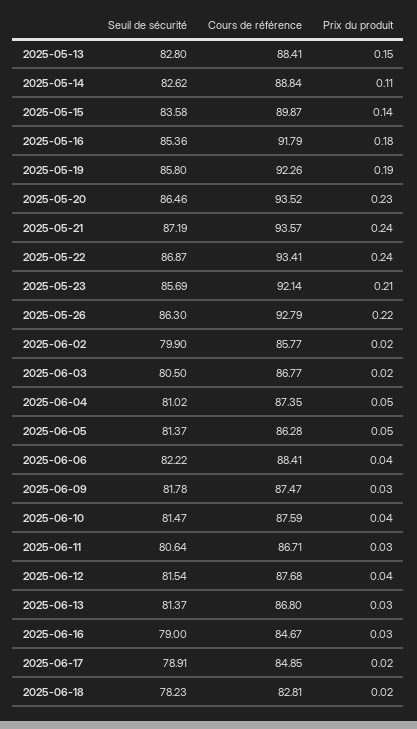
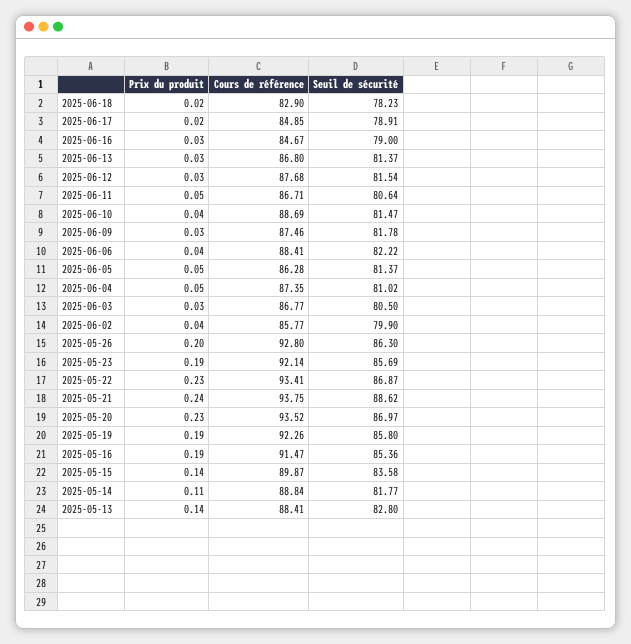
  {
    "Seuil de sécurité": {
      "2025-05-13": 82.8,
-     "2025-05-14": 82.62,
+     "2025-05-14": 81.77,
      "2025-05-15": 83.58,
      "2025-05-16": 85.36,
      "2025-05-19": 85.8,
-     "2025-05-20": 86.46,
+     "2025-05-20": 86.97,
-     "2025-05-21": 87.19,
+     "2025-05-21": 88.62,
      "2025-05-22": 86.87,
      "2025-05-23": 85.69,
      "2025-05-26": 86.3,
      "2025-06-02": 79.9,
      "2025-06-03": 80.5,
      "2025-06-04": 81.02,
      "2025-06-05": 81.37,
      "2025-06-06": 82.22,
      "2025-06-09": 81.78,
      "2025-06-10": 81.47,
      "2025-06-11": 80.64,
      "2025-06-12": 81.54,
      "2025-06-13": 81.37,
      "2025-06-16": 79,
      "2025-06-17": 78.91,
      "2025-06-18": 78.23
    },
    "Cours de référence": {
      "2025-05-13": 88.41,
      "2025-05-14": 88.84,
      "2025-05-15": 89.87,
-     "2025-05-16": 91.79,
+     "2025-05-16": 91.47,
      "2025-05-19": 92.26,
      "2025-05-20": 93.52,
-     "2025-05-21": 93.57,
+     "2025-05-21": 93.75,
      "2025-05-22": 93.41,
      "2025-05-23": 92.14,
-     "2025-05-26": 92.79,
+     "2025-05-26": 92.8,
      "2025-06-02": 85.77,
      "2025-06-03": 86.77,
      "2025-06-04": 87.35,
      "2025-06-05": 86.28,
      "2025-06-06": 88.41,
-     "2025-06-09": 87.47,
+     "2025-06-09": 87.46,
-     "2025-06-10": 87.59,
+     "2025-06-10": 88.69,
      "2025-06-11": 86.71,
      "2025-06-12": 87.68,
      "2025-06-13": 86.8,
      "2025-06-16": 84.67,
      "2025-06-17": 84.85,
-     "2025-06-18": 82.81
+     "2025-06-18": 82.9
    },
    "Prix du produit": {
-     "2025-05-13": 0.15,
+     "2025-05-13": 0.14,
      "2025-05-14": 0.11,
      "2025-05-15": 0.14,
-     "2025-05-16": 0.18,
+     "2025-05-16": 0.19,
      "2025-05-19": 0.19,
      "2025-05-20": 0.23,
      "2025-05-21": 0.24,
-     "2025-05-22": 0.24,
+     "2025-05-22": 0.23,
-     "2025-05-23": 0.21,
+     "2025-05-23": 0.19,
-     "2025-05-26": 0.22,
+     "2025-05-26": 0.2,
-     "2025-06-02": 0.02,
+     "2025-06-02": 0.04,
-     "2025-06-03": 0.02,
+     "2025-06-03": 0.03,
      "2025-06-04": 0.05,
      "2025-06-05": 0.05,
      "2025-06-06": 0.04,
      "2025-06-09": 0.03,
      "2025-06-10": 0.04,
-     "2025-06-11": 0.03,
+     "2025-06-11": 0.05,
-     "2025-06-12": 0.04,
+     "2025-06-12": 0.03,
      "2025-06-13": 0.03,
      "2025-06-16": 0.03,
      "2025-06-17": 0.02,
      "2025-06-18": 0.02
    }
  }

